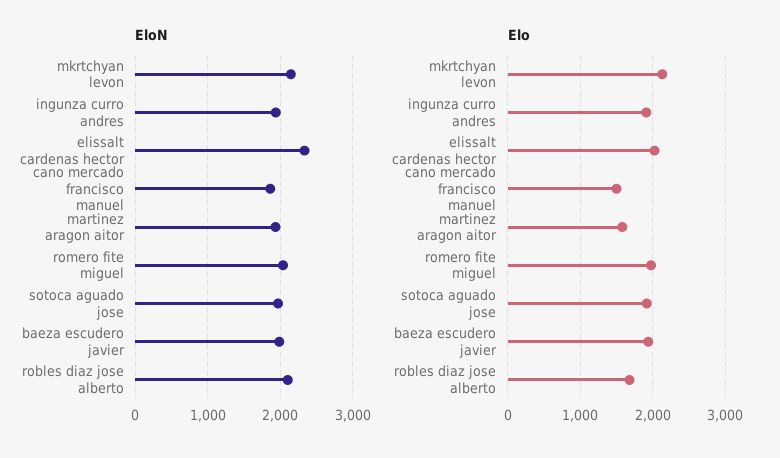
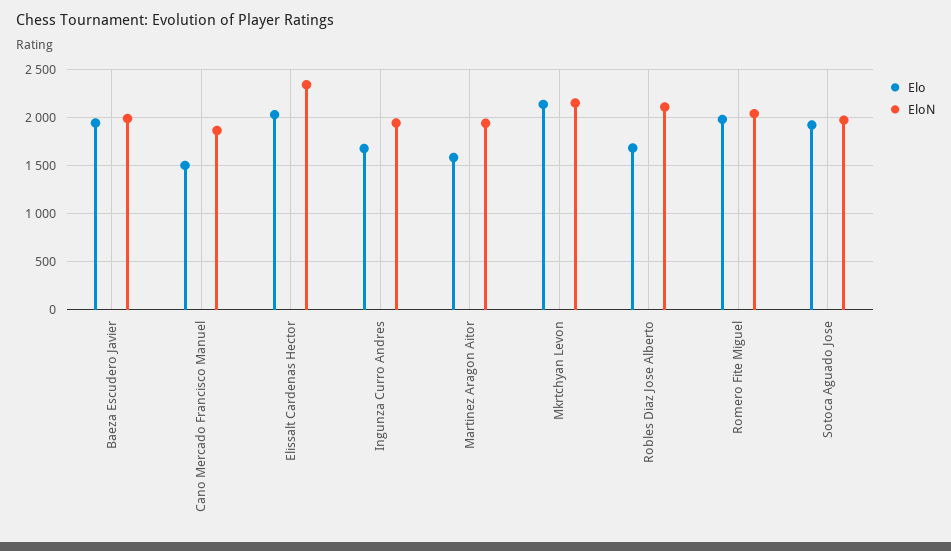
  {
    "EloN": {
      "mkrtchyan levon": 2100,
      "ingunza curro andres": 1900,
      "elissalt cardenas hector": 2300,
      "cano mercado francisco manuel": 1900,
      "martinez aragon aitor": 1900,
      "romero fite miguel": 2000,
      "sotoca aguado jose": 2000,
      "baeza escudero javier": 2000,
      "robles diaz jose alberto": 2100
    },
    "Elo": {
      "mkrtchyan levon": 2100,
-     "ingunza curro andres": 1900,
+     "ingunza curro andres": 1700,
      "elissalt cardenas hector": 2000,
      "cano mercado francisco manuel": 1500,
      "martinez aragon aitor": 1600,
      "romero fite miguel": 2000,
      "sotoca aguado jose": 1900,
      "baeza escudero javier": 1900,
      "robles diaz jose alberto": 1700
    }
  }

